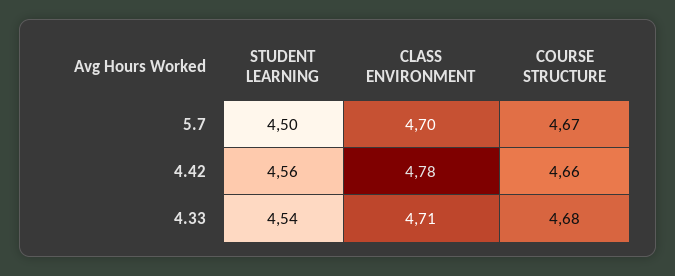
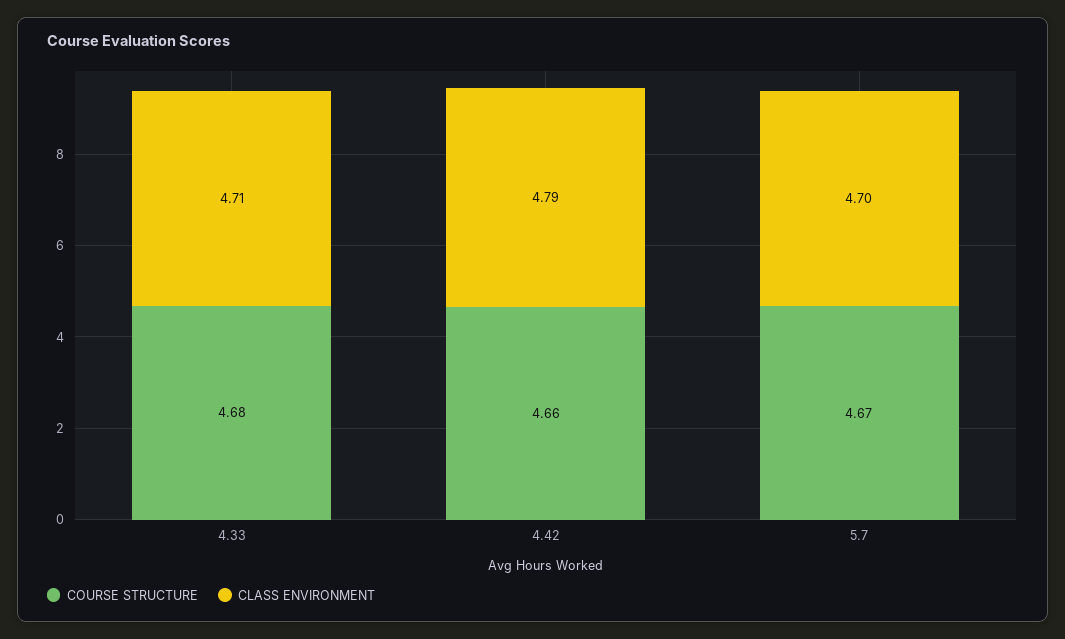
  {
-   "STUDENT LEARNING": {
-     "5.7": 4.5,
-     "4.42": 4.56,
-     "4.33": 4.54
-   },
    "CLASS ENVIRONMENT": {
      "5.7": 4.7,
-     "4.42": 4.78,
+     "4.42": 4.79,
      "4.33": 4.71
    },
    "COURSE STRUCTURE": {
      "5.7": 4.67,
      "4.42": 4.66,
      "4.33": 4.68
    }
  }

